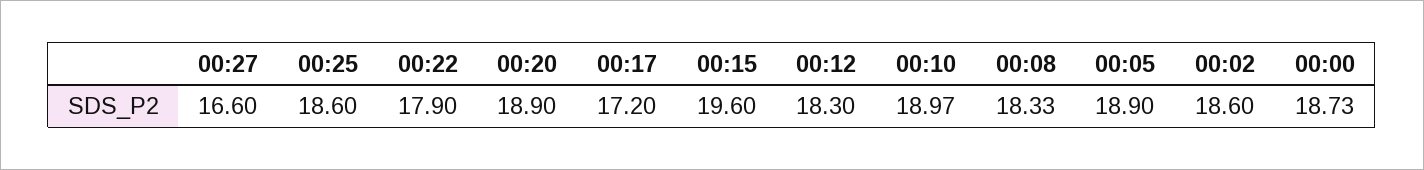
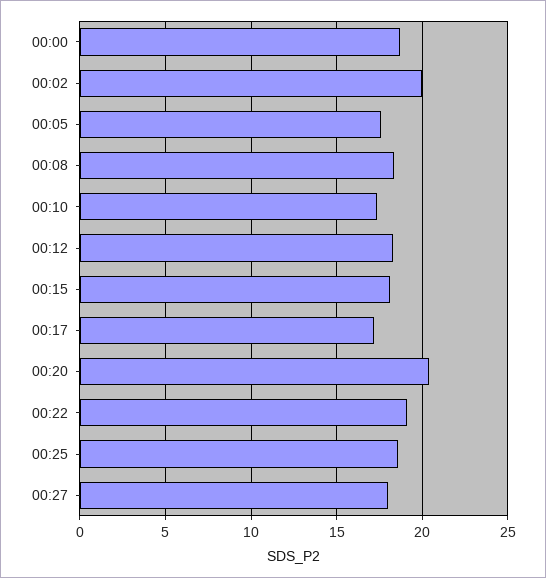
  {
-   "00:27": 16.6,
+   "00:27": 18,
    "00:25": 18.6,
-   "00:22": 17.9,
+   "00:22": 19,
-   "00:20": 18.9,
+   "00:20": 20.5,
    "00:17": 17.2,
-   "00:15": 19.6,
+   "00:15": 18,
    "00:12": 18.3,
-   "00:10": 18.97,
+   "00:10": 17.5,
    "00:08": 18.33,
-   "00:05": 18.9,
+   "00:05": 17.5,
-   "00:02": 18.6,
+   "00:02": 20,
    "00:00": 18.73
  }

